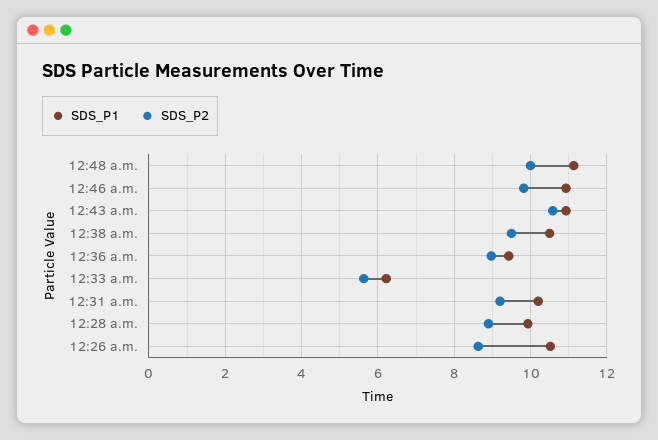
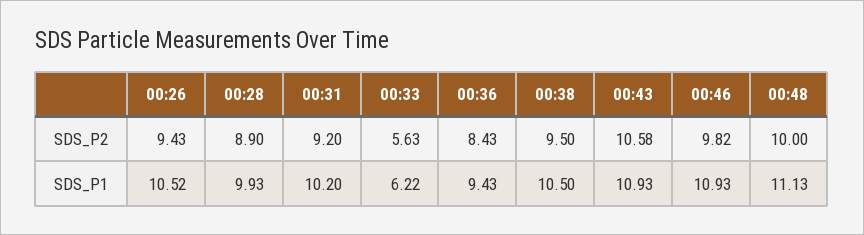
  {
    "SDS_P1": {
      "12:48 a.m.": 11.13,
      "12:46 a.m.": 10.93,
      "12:43 a.m.": 10.93,
      "12:38 a.m.": 10.5,
      "12:36 a.m.": 9.43,
      "12:33 a.m.": 6.22,
      "12:31 a.m.": 10.2,
      "12:28 a.m.": 9.93,
      "12:26 a.m.": 10.52
    },
    "SDS_P2": {
      "12:48 a.m.": 10,
      "12:46 a.m.": 9.82,
      "12:43 a.m.": 10.58,
      "12:38 a.m.": 9.5,
-     "12:36 a.m.": 9,
+     "12:36 a.m.": 8.43,
      "12:33 a.m.": 5.63,
      "12:31 a.m.": 9.2,
      "12:28 a.m.": 8.9,
-     "12:26 a.m.": 8.6
+     "12:26 a.m.": 9.43
    }
  }

